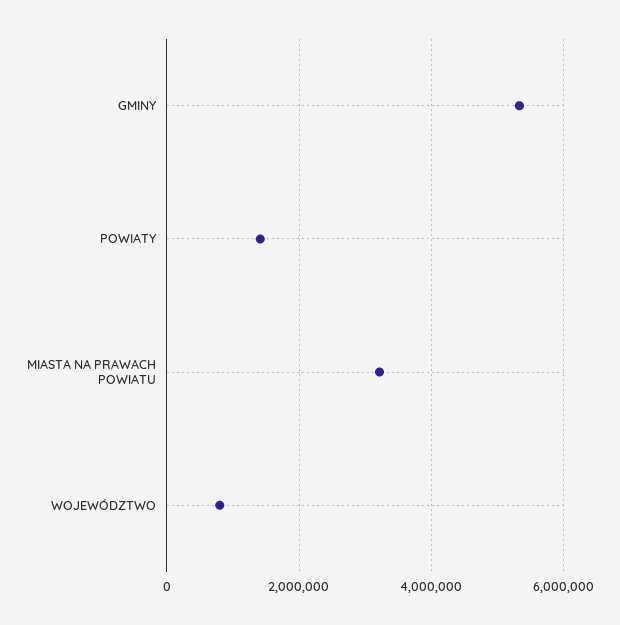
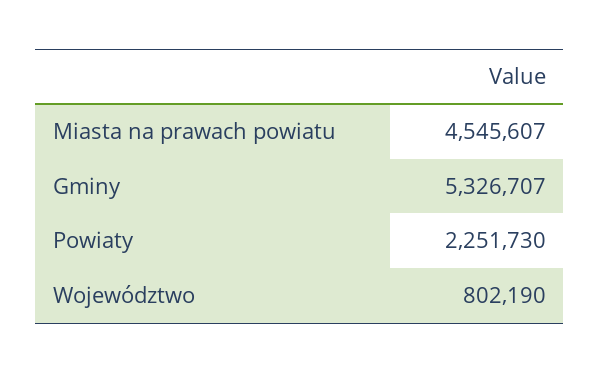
  {
    "GMINY": 5326707,
-   "POWIATY": 1400000,
+   "POWIATY": 2251730,
-   "MIASTA NA PRAWACH POWIATU": 3200000,
+   "MIASTA NA PRAWACH POWIATU": 4545607,
    "WOJEWÓDZTWO": 802190
  }

